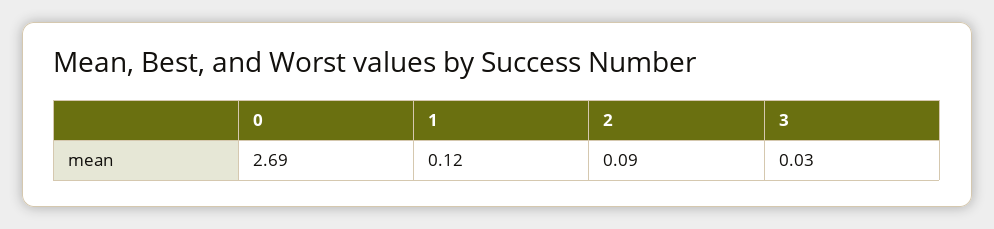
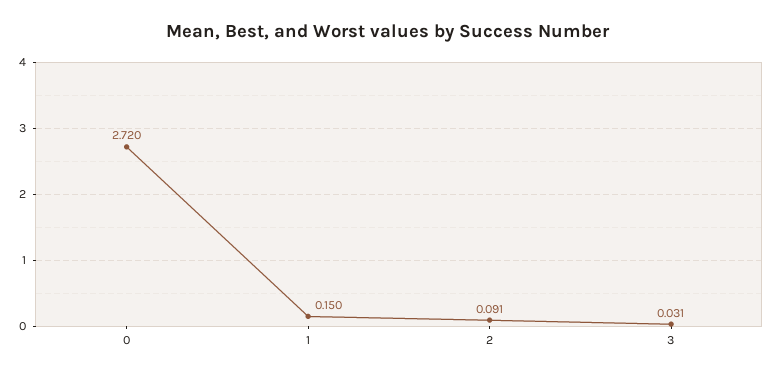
  {
-   "0": 2.69,
+   "0": 2.72,
-   "1": 0.12,
+   "1": 0.15,
    "2": 0.091,
    "3": 0.031
  }

